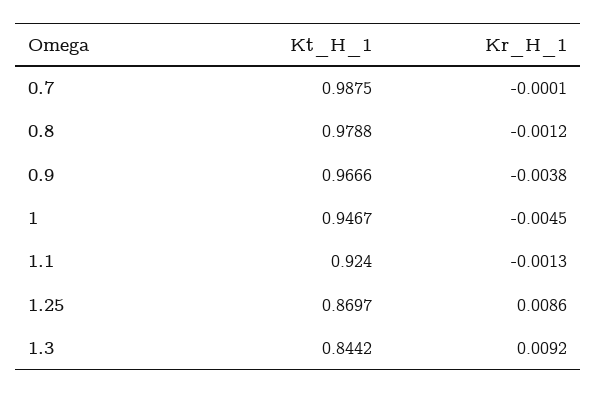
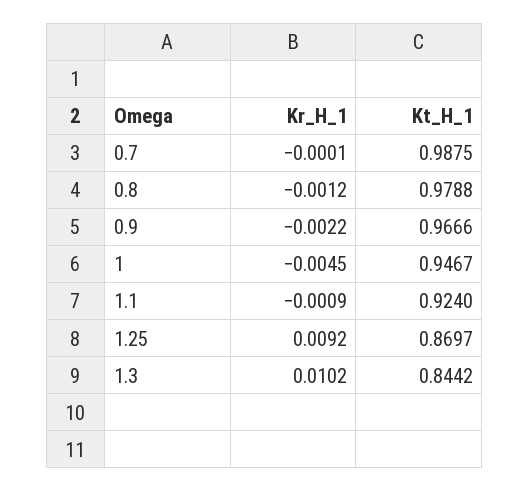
  {
    "Kt_H_1": {
      "0.7": 0.9875,
      "0.8": 0.9788,
      "0.9": 0.9666,
      "1": 0.9467,
      "1.1": 0.924,
      "1.25": 0.8697,
      "1.3": 0.8442
    },
    "Kr_H_1": {
      "0.7": -0.0001,
      "0.8": -0.0012,
-     "0.9": -0.0038,
+     "0.9": -0.0022,
      "1": -0.0045,
-     "1.1": -0.0013,
+     "1.1": -0.0009,
-     "1.25": 0.0086,
+     "1.25": 0.0092,
-     "1.3": 0.0092
+     "1.3": 0.0102
    }
  }

